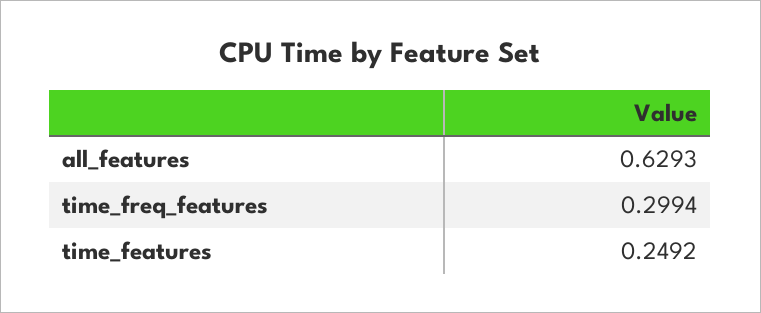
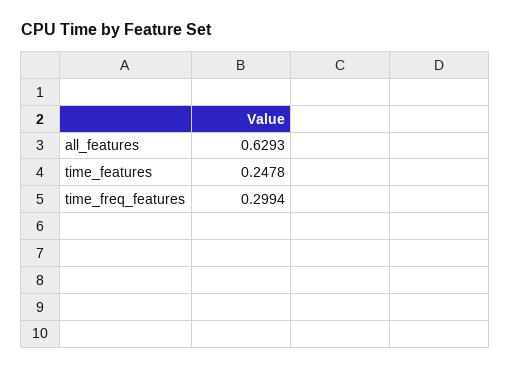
  {
    "all_features": 0.6293,
    "time_freq_features": 0.2994,
-   "time_features": 0.2492
+   "time_features": 0.2478
  }

